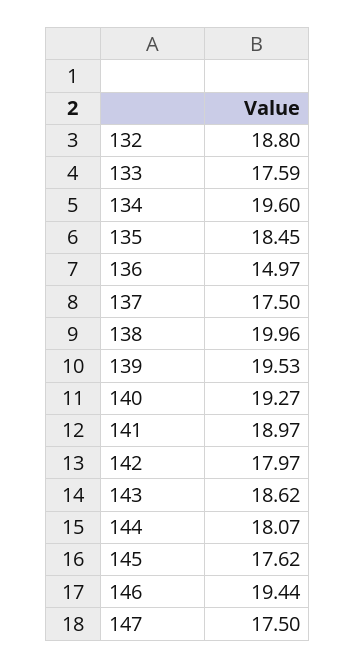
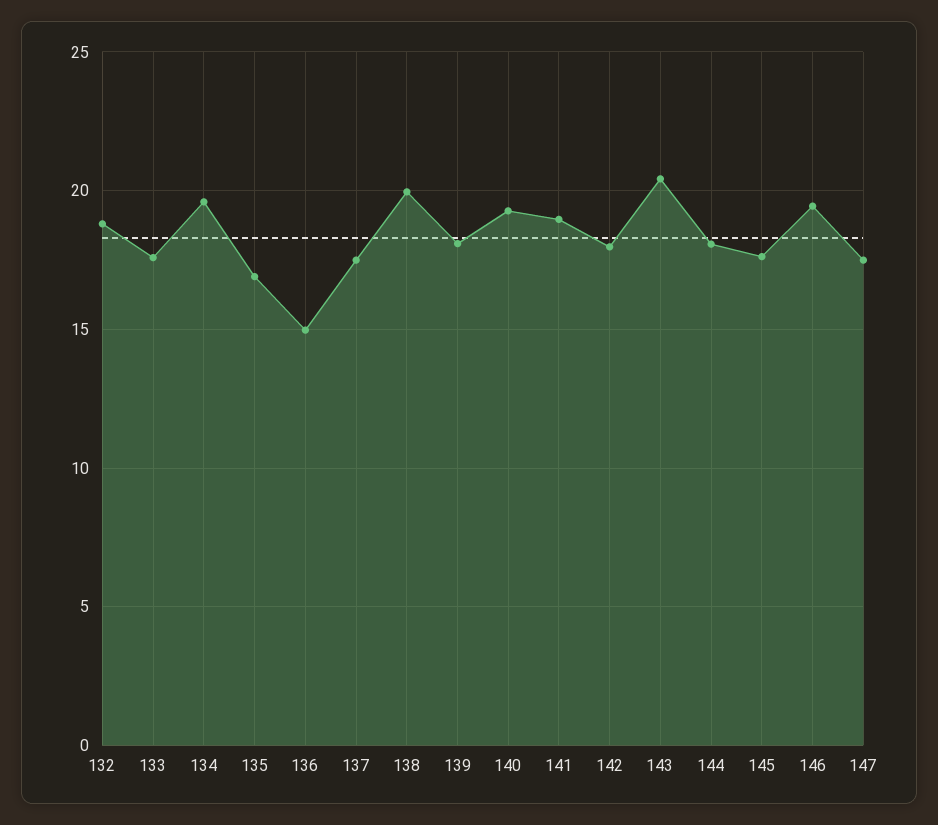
  {
    "132": 18.8,
    "133": 17.59,
    "134": 19.6,
-   "135": 18.45,
+   "135": 17,
    "136": 14.97,
    "137": 17.5,
    "138": 19.96,
-   "139": 19.53,
+   "139": 18,
    "140": 19.27,
    "141": 18.97,
    "142": 17.97,
-   "143": 18.62,
+   "143": 20.5,
    "144": 18.07,
    "145": 17.62,
    "146": 19.44,
    "147": 17.5
  }

